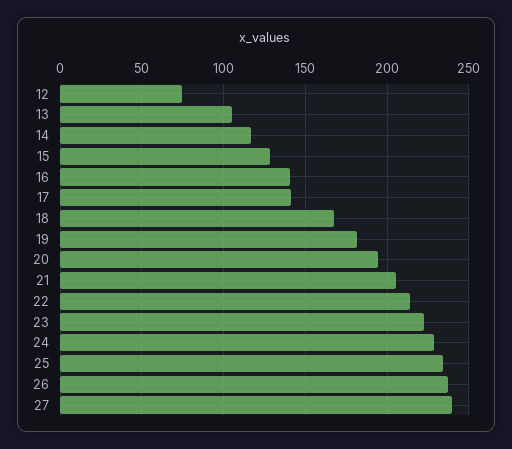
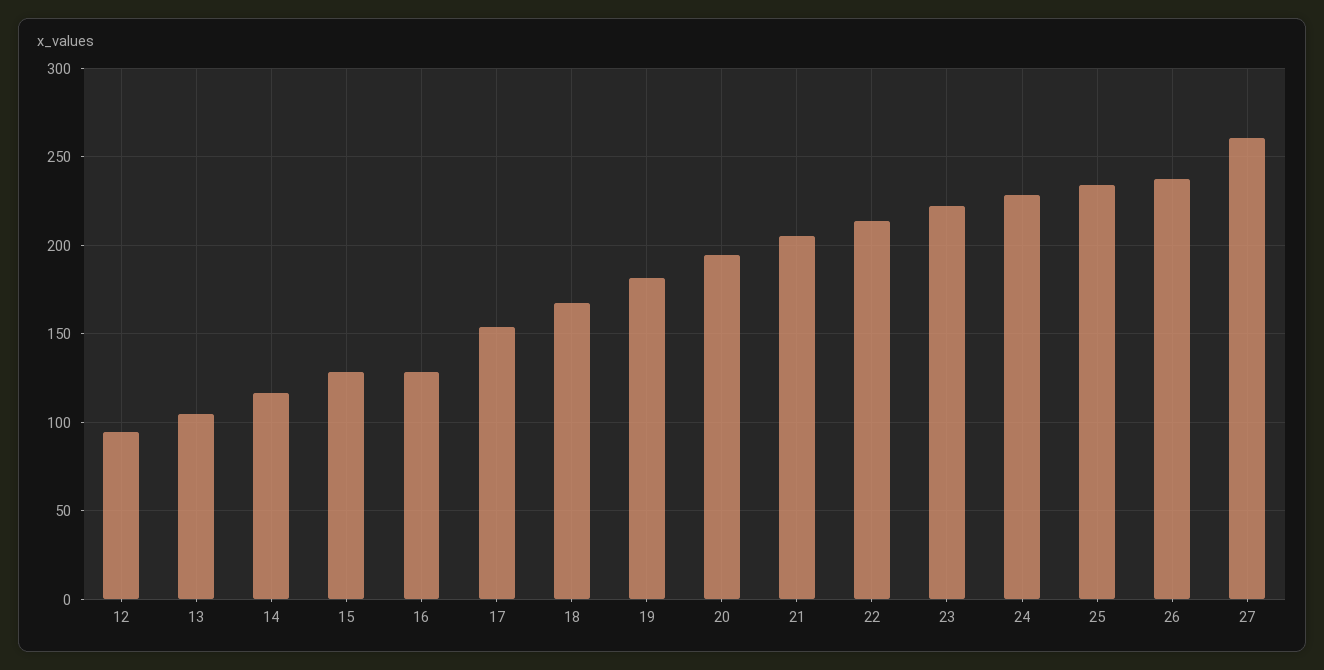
  {
-   "12": 75,
+   "12": 95,
    "13": 105,
    "14": 115,
    "15": 130,
-   "16": 140,
+   "16": 130,
-   "17": 140,
+   "17": 155,
    "18": 165,
    "19": 180,
    "20": 195,
    "21": 205,
    "22": 215,
    "23": 220,
    "24": 230,
    "25": 235,
    "26": 235,
-   "27": 240
+   "27": 260
  }

